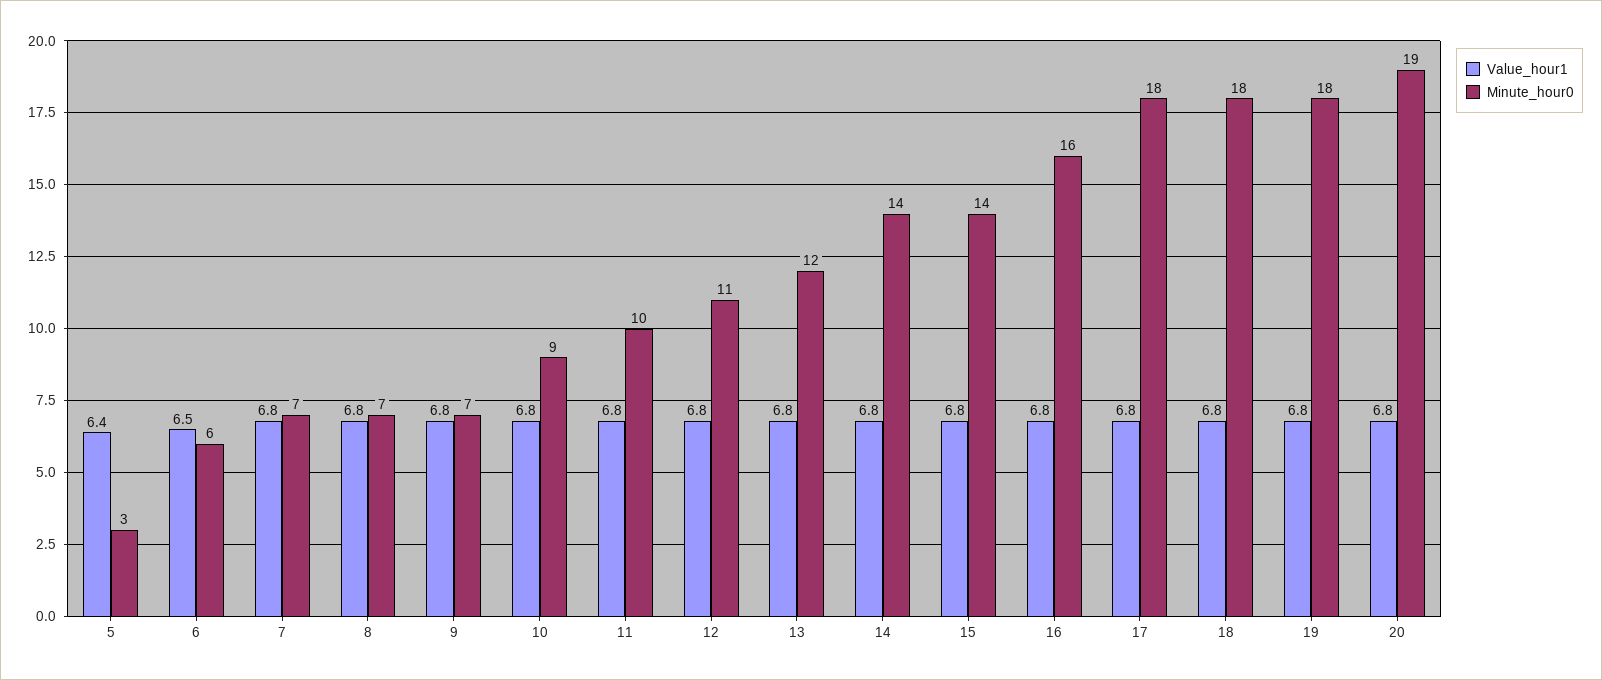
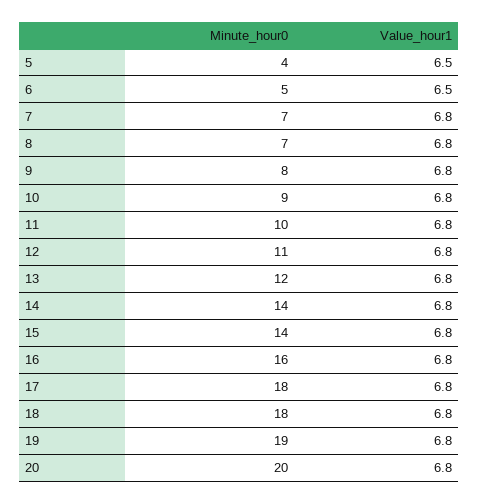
  {
    "Value_hour1": {
-     "5": 6.4,
+     "5": 6.5,
      "6": 6.5,
      "7": 6.8,
      "8": 6.8,
      "9": 6.8,
      "10": 6.8,
      "11": 6.8,
      "12": 6.8,
      "13": 6.8,
      "14": 6.8,
      "15": 6.8,
      "16": 6.8,
      "17": 6.8,
      "18": 6.8,
      "19": 6.8,
      "20": 6.8
    },
    "Minute_hour0": {
-     "5": 3,
+     "5": 4,
-     "6": 6,
+     "6": 5,
      "7": 7,
      "8": 7,
-     "9": 7,
+     "9": 8,
      "10": 9,
      "11": 10,
      "12": 11,
      "13": 12,
      "14": 14,
      "15": 14,
      "16": 16,
      "17": 18,
      "18": 18,
-     "19": 18,
+     "19": 19,
-     "20": 19
+     "20": 20
    }
  }

